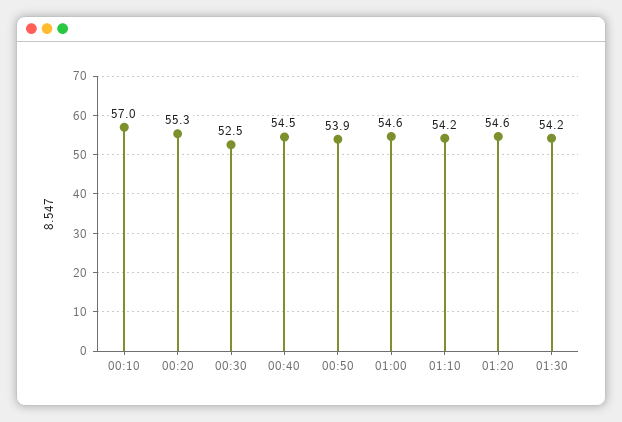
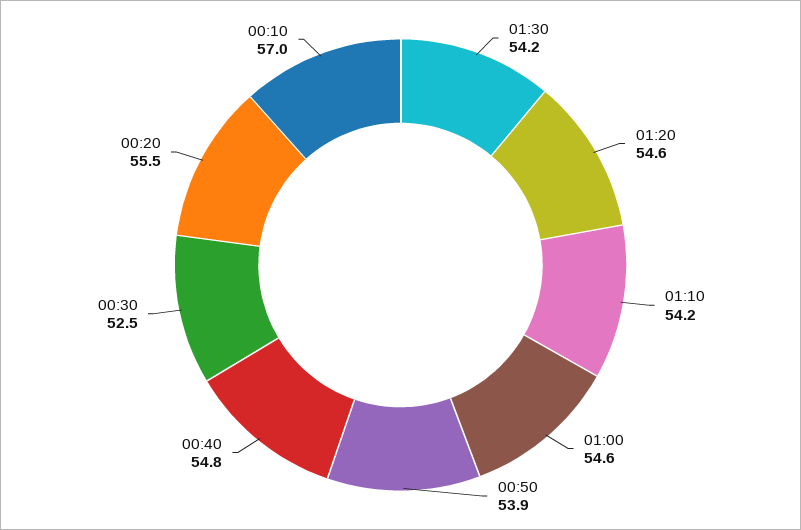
  {
    "00:10": 57,
-   "00:20": 55.3,
+   "00:20": 55.5,
    "00:30": 52.5,
-   "00:40": 54.5,
+   "00:40": 54.8,
    "00:50": 53.9,
    "01:00": 54.6,
    "01:10": 54.2,
    "01:20": 54.6,
    "01:30": 54.2
  }

